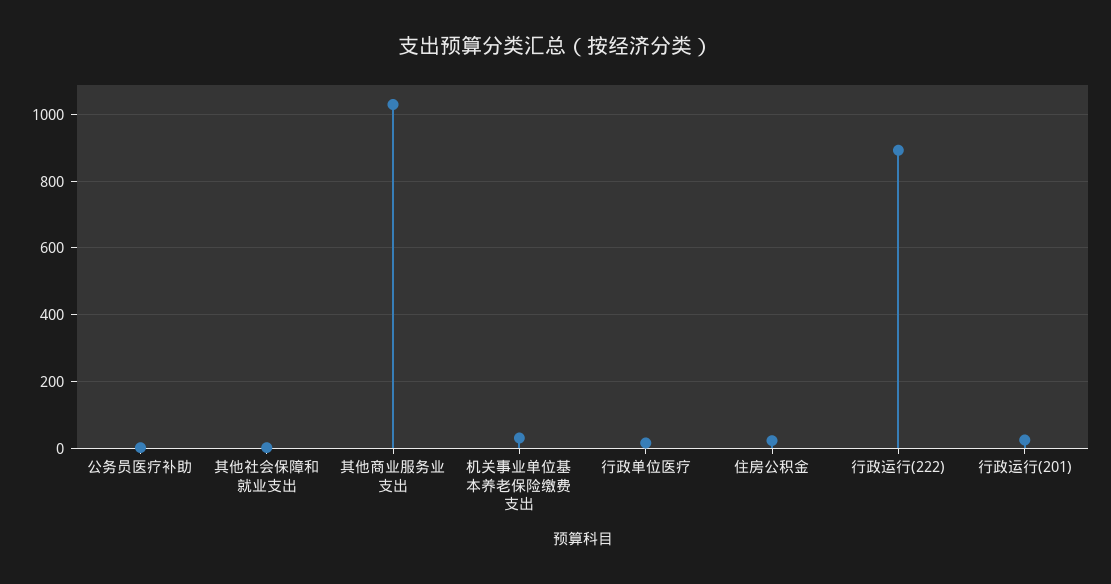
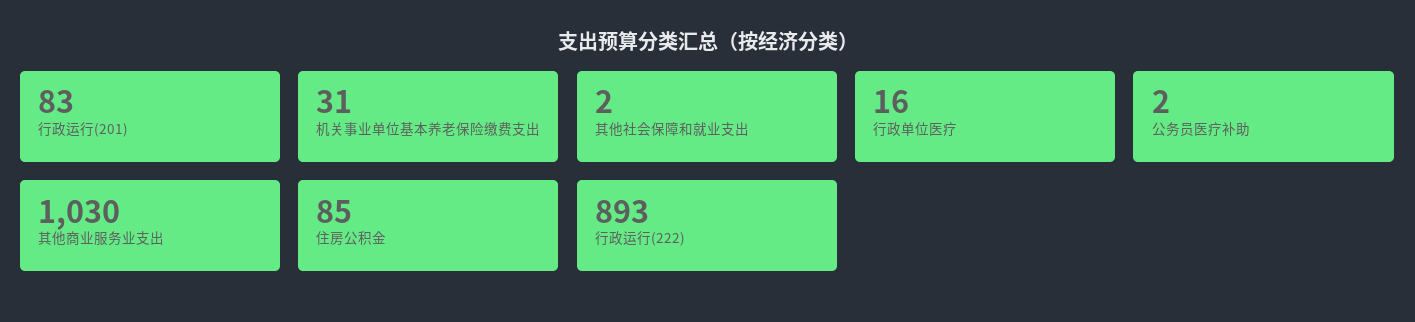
  {
    "公务员医疗补助": 2,
    "其他社会保障和就业支出": 2,
    "其他商业服务业支出": 1030,
    "机关事业单位基本养老保险缴费支出": 31,
    "行政单位医疗": 16,
-   "住房公积金": 20,
+   "住房公积金": 85,
    "行政运行(222)": 893,
-   "行政运行(201)": 20
+   "行政运行(201)": 83
  }

